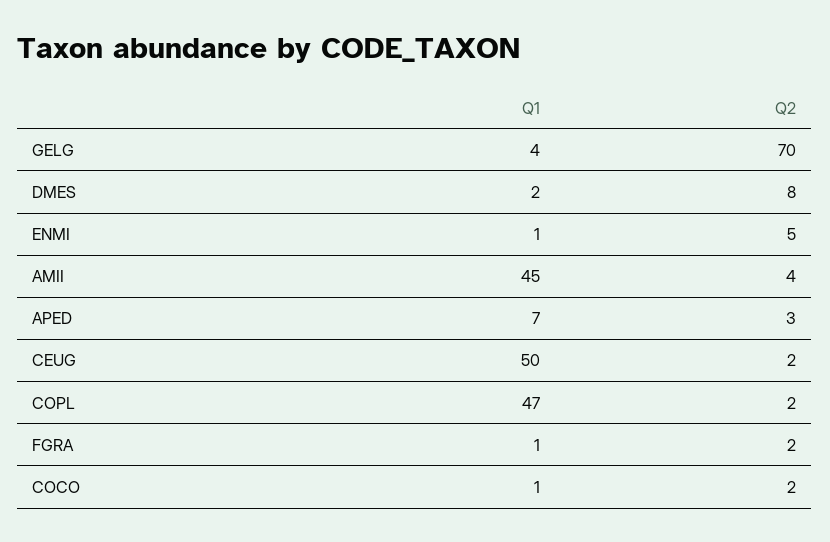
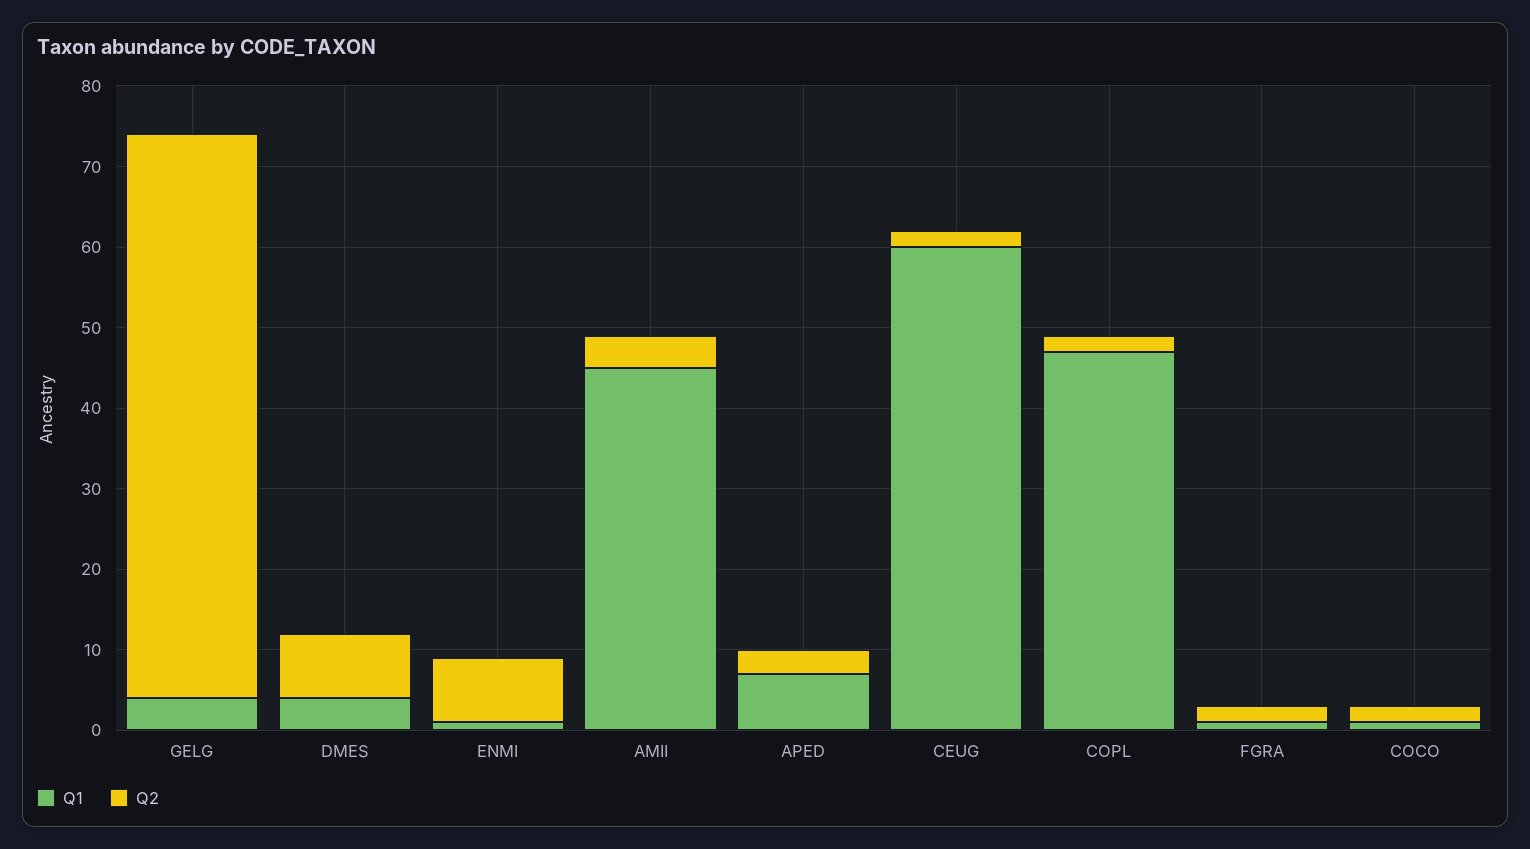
  {
    "Q1": {
      "GELG": 4,
-     "DMES": 2,
+     "DMES": 4,
      "ENMI": 1,
      "AMII": 45,
      "APED": 7,
-     "CEUG": 50,
+     "CEUG": 60,
      "COPL": 47,
      "FGRA": 1,
      "COCO": 1
    },
    "Q2": {
      "GELG": 70,
      "DMES": 8,
-     "ENMI": 5,
+     "ENMI": 8,
      "AMII": 4,
      "APED": 3,
      "CEUG": 2,
      "COPL": 2,
      "FGRA": 2,
      "COCO": 2
    }
  }

